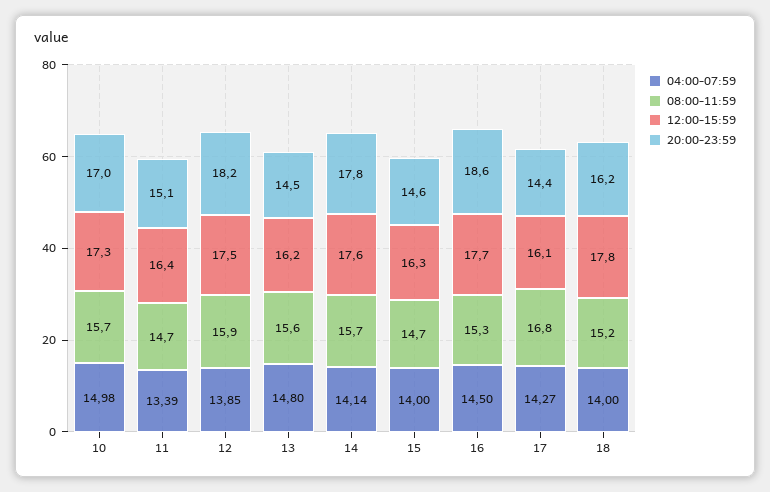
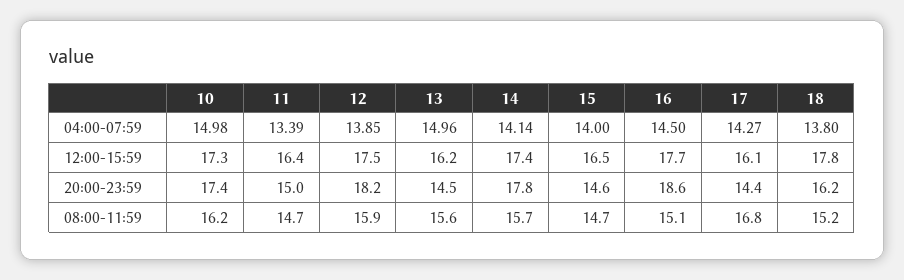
  {
    "04:00-07:59": {
      "10": 14.98,
      "11": 13.39,
      "12": 13.85,
-     "13": 14.8,
+     "13": 14.96,
      "14": 14.14,
      "15": 14,
      "16": 14.5,
      "17": 14.27,
-     "18": 14
+     "18": 13.8
    },
    "08:00-11:59": {
-     "10": 15.7,
+     "10": 16.2,
      "11": 14.7,
      "12": 15.9,
      "13": 15.6,
      "14": 15.7,
      "15": 14.7,
-     "16": 15.3,
+     "16": 15.1,
      "17": 16.8,
      "18": 15.2
    },
    "12:00-15:59": {
      "10": 17.3,
      "11": 16.4,
      "12": 17.5,
      "13": 16.2,
-     "14": 17.6,
+     "14": 17.4,
-     "15": 16.3,
+     "15": 16.5,
      "16": 17.7,
      "17": 16.1,
      "18": 17.8
    },
    "20:00-23:59": {
-     "10": 17,
+     "10": 17.4,
-     "11": 15.1,
+     "11": 15,
      "12": 18.2,
      "13": 14.5,
      "14": 17.8,
      "15": 14.6,
      "16": 18.6,
      "17": 14.4,
      "18": 16.2
    }
  }

